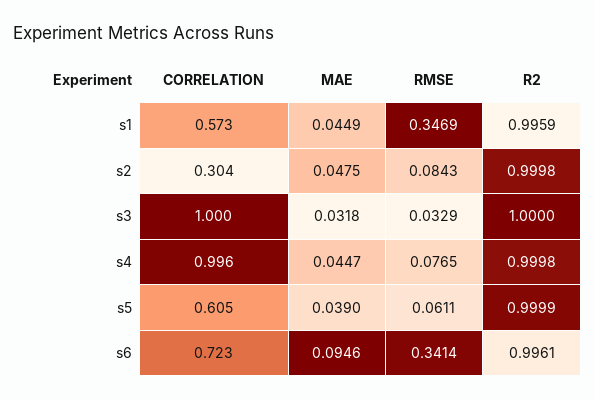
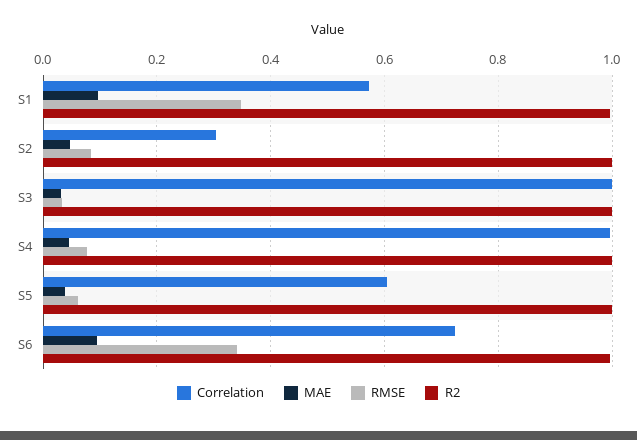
  {
    "CORRELATION": {
      "s1": 0.573,
      "s2": 0.304,
      "s3": 1,
      "s4": 0.996,
      "s5": 0.605,
      "s6": 0.723
    },
    "MAE": {
-     "s1": 0.0449,
+     "s1": 0.1,
      "s2": 0.0475,
      "s3": 0.0318,
      "s4": 0.0447,
      "s5": 0.039,
      "s6": 0.0946
    },
    "RMSE": {
      "s1": 0.3469,
      "s2": 0.0843,
      "s3": 0.0329,
      "s4": 0.0765,
      "s5": 0.0611,
      "s6": 0.3414
    },
    "R2": {
      "s1": 0.9959,
      "s2": 0.9998,
      "s3": 1,
      "s4": 0.9998,
      "s5": 0.9999,
      "s6": 0.9961
    }
  }

